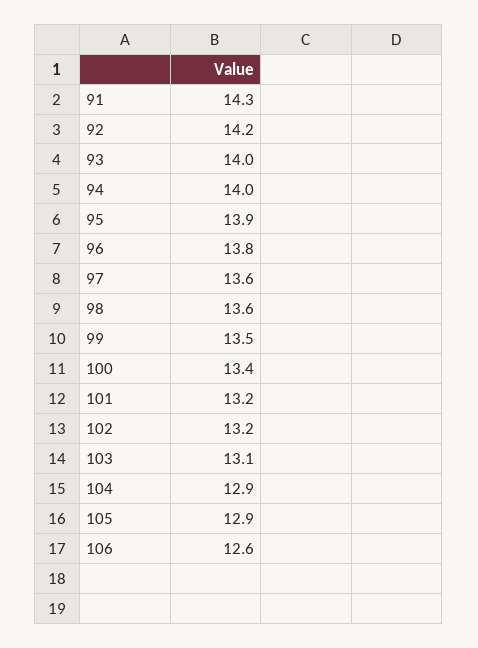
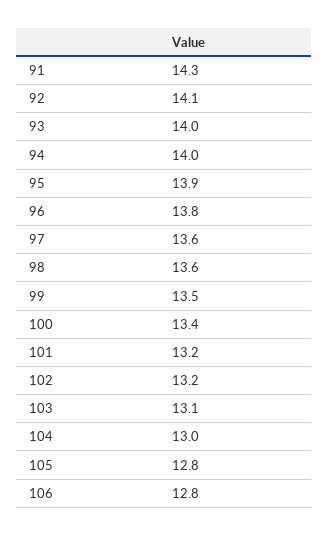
  {
    "91": 14.3,
-   "92": 14.2,
+   "92": 14.1,
    "93": 14,
    "94": 14,
    "95": 13.9,
    "96": 13.8,
    "97": 13.6,
    "98": 13.6,
    "99": 13.5,
    "100": 13.4,
    "101": 13.2,
    "102": 13.2,
    "103": 13.1,
-   "104": 12.9,
+   "104": 13,
-   "105": 12.9,
+   "105": 12.8,
-   "106": 12.6
+   "106": 12.8
  }

